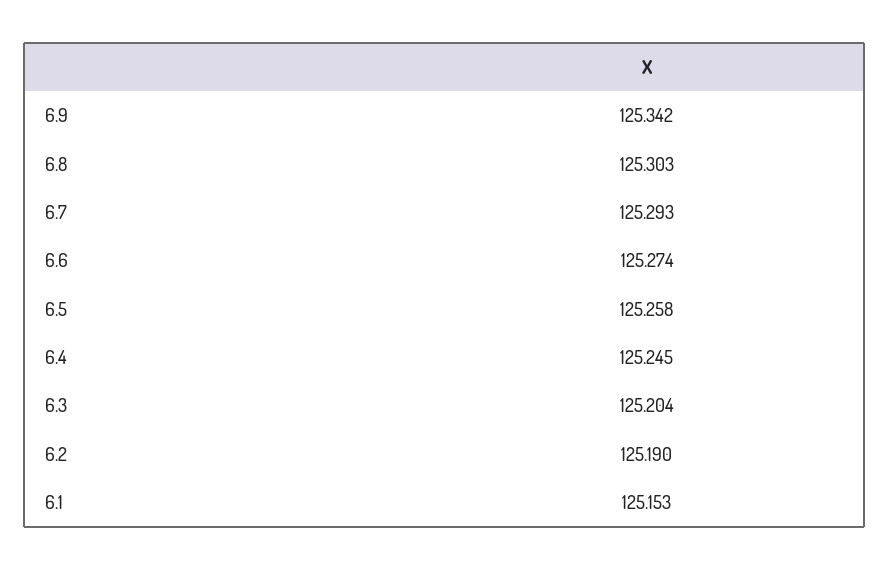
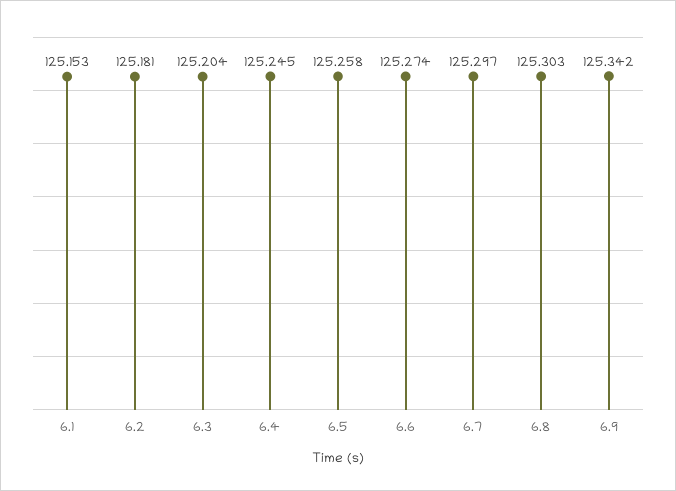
  {
    "6.9": 125.342,
    "6.8": 125.303,
-   "6.7": 125.293,
+   "6.7": 125.297,
    "6.6": 125.274,
    "6.5": 125.258,
    "6.4": 125.245,
    "6.3": 125.204,
-   "6.2": 125.19,
+   "6.2": 125.181,
    "6.1": 125.153
  }

